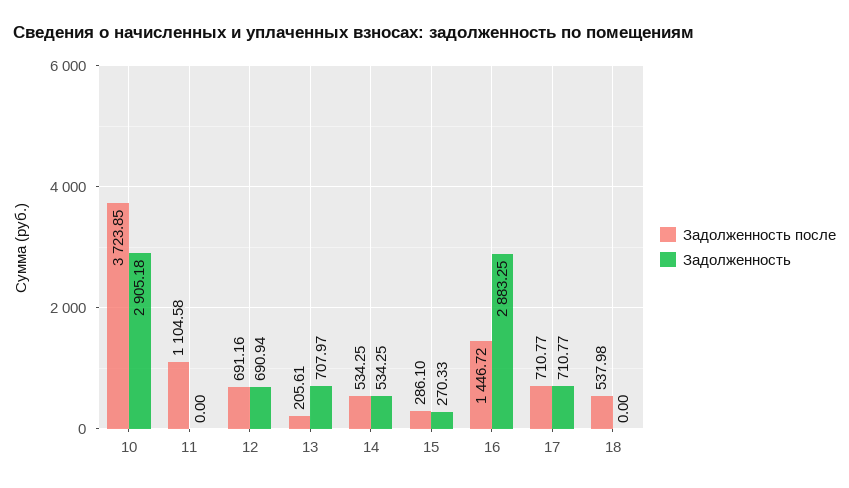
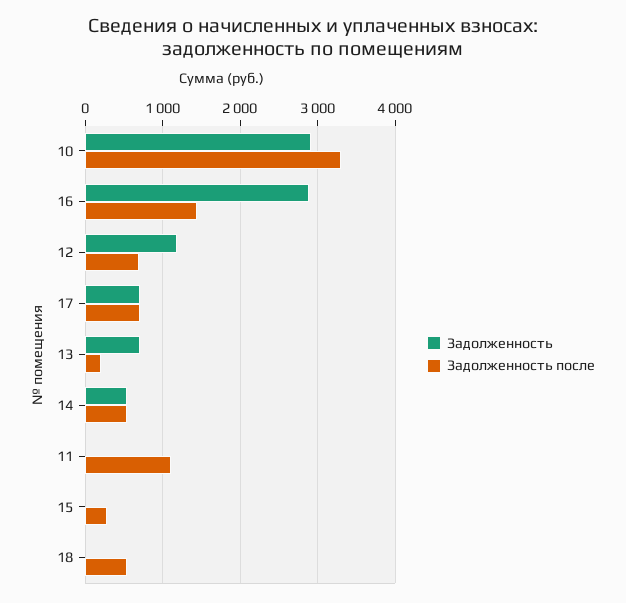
  {
    "Задолженность после": {
-     "10": 3723.85,
+     "10": 3300,
      "11": 1104.58,
      "12": 691.16,
      "13": 205.61,
      "14": 534.25,
      "15": 286.1,
      "16": 1446.72,
      "17": 710.77,
      "18": 537.98
    },
    "Задолженность": {
      "10": 2905.18,
      "11": 0,
-     "12": 690.94,
+     "12": 1200,
      "13": 707.97,
      "14": 534.25,
-     "15": 270.33,
+     "15": 0,
      "16": 2883.25,
      "17": 710.77,
      "18": 0
    }
  }

